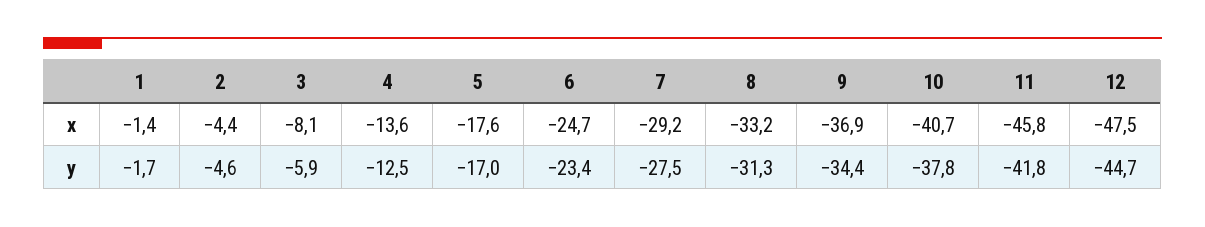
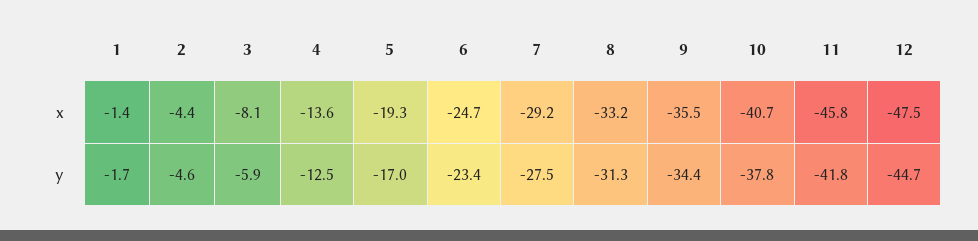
  {
    "1": {
      "x": -1.4,
      "y": -1.7
    },
    "2": {
      "x": -4.4,
      "y": -4.6
    },
    "3": {
      "x": -8.1,
      "y": -5.9
    },
    "4": {
      "x": -13.6,
      "y": -12.5
    },
    "5": {
-     "x": -17.6,
+     "x": -19.3,
      "y": -17
    },
    "6": {
      "x": -24.7,
      "y": -23.4
    },
    "7": {
      "x": -29.2,
      "y": -27.5
    },
    "8": {
      "x": -33.2,
      "y": -31.3
    },
    "9": {
-     "x": -36.9,
+     "x": -35.5,
      "y": -34.4
    },
    "10": {
      "x": -40.7,
      "y": -37.8
    },
    "11": {
      "x": -45.8,
      "y": -41.8
    },
    "12": {
      "x": -47.5,
      "y": -44.7
    }
  }

